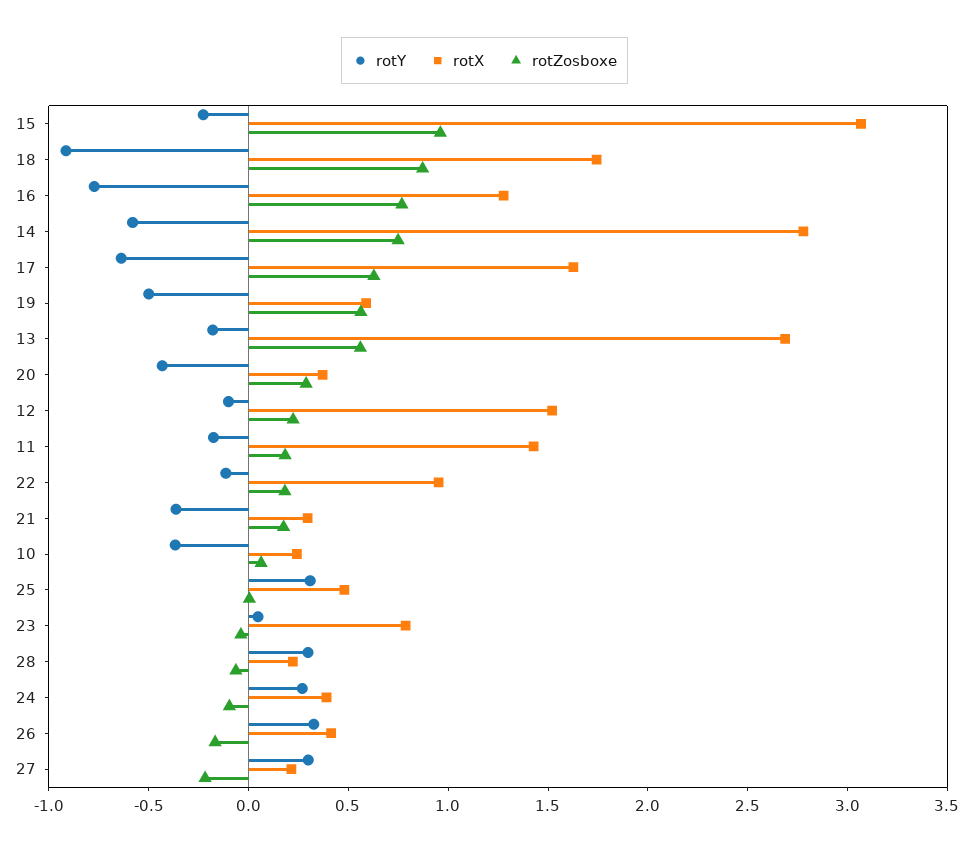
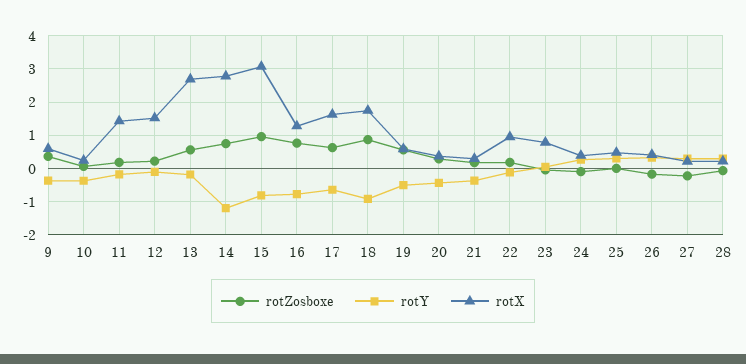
  {
    "rotY": {
-     "15": -0.2,
+     "15": -0.8,
      "18": -0.9,
      "16": -0.8,
-     "14": -0.6,
+     "14": -1.2,
      "17": -0.6,
      "19": -0.5,
      "13": -0.2,
      "20": -0.4,
      "12": -0.1,
      "11": -0.2,
      "22": -0.1,
      "21": -0.4,
      "10": -0.4,
      "25": 0.3,
      "23": 0,
      "28": 0.3,
      "24": 0.3,
      "26": 0.3,
-     "27": 0.3
+     "27": 0.3,
+     "9": -0.4
    },
    "rotX": {
      "15": 3.1,
      "18": 1.7,
      "16": 1.3,
      "14": 2.8,
      "17": 1.6,
      "19": 0.6,
      "13": 2.7,
      "20": 0.4,
      "12": 1.5,
      "11": 1.4,
      "22": 1,
      "21": 0.3,
      "10": 0.2,
      "25": 0.5,
      "23": 0.8,
      "28": 0.2,
      "24": 0.4,
      "26": 0.4,
-     "27": 0.2
+     "27": 0.2,
+     "9": 0.6
    },
    "rotZosboxe": {
      "15": 1,
      "18": 0.9,
      "16": 0.8,
      "14": 0.7,
      "17": 0.6,
      "19": 0.6,
      "13": 0.6,
      "20": 0.3,
      "12": 0.2,
      "11": 0.2,
      "22": 0.2,
      "21": 0.2,
      "10": 0.1,
      "25": 0,
      "23": 0,
      "28": -0.1,
      "24": -0.1,
      "26": -0.2,
-     "27": -0.2
+     "27": -0.2,
+     "9": 0.4
    }
  }

